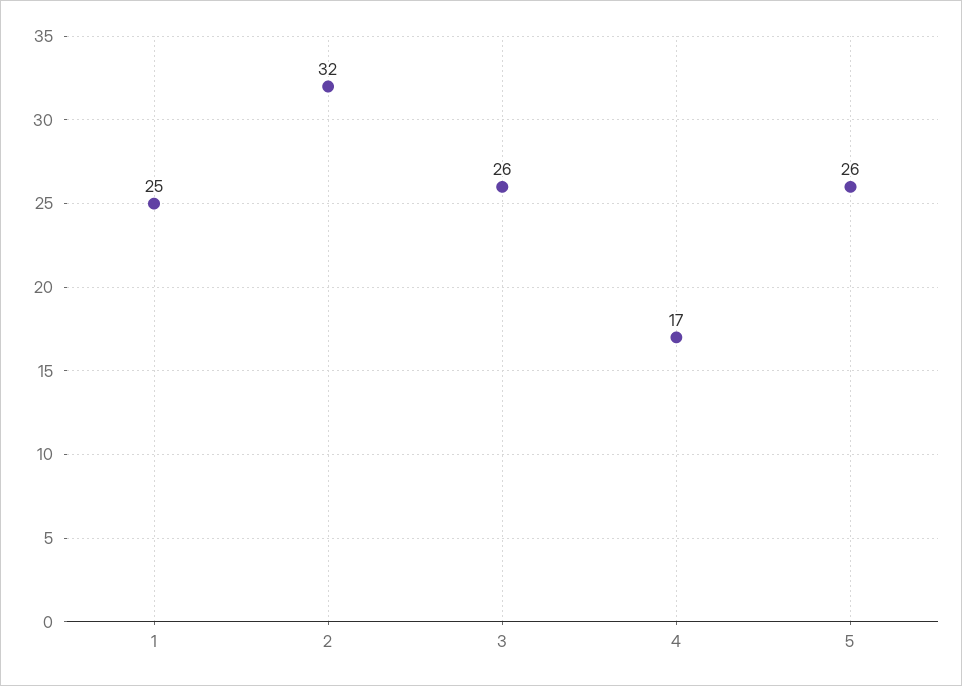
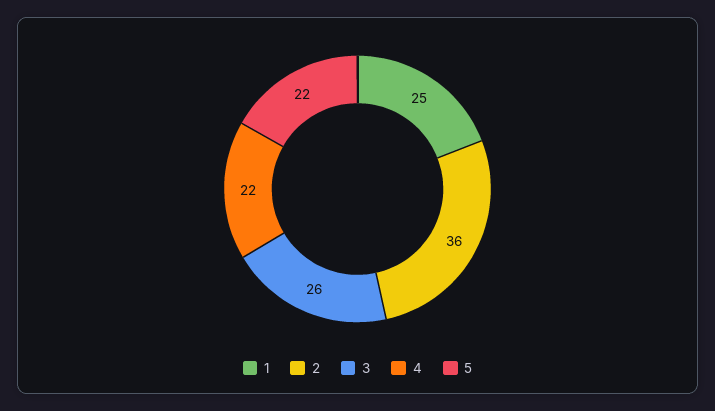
  {
    "1": 25,
-   "2": 32,
+   "2": 36,
    "3": 26,
-   "4": 17,
+   "4": 22,
-   "5": 26
+   "5": 22
  }

